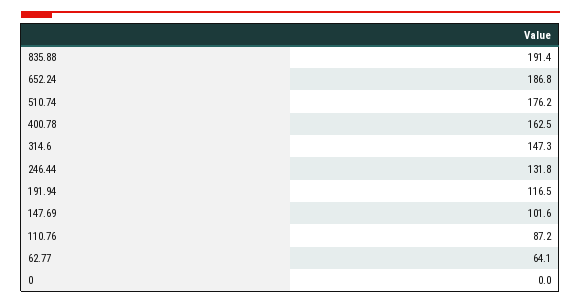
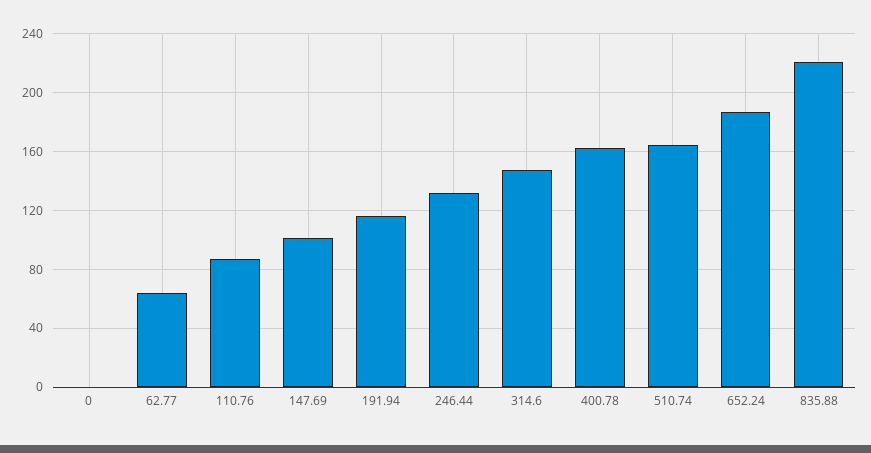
  {
-   "835.88": 191.4,
+   "835.88": 220,
    "652.24": 186.8,
-   "510.74": 176.2,
+   "510.74": 165,
    "400.78": 162.5,
    "314.6": 147.3,
    "246.44": 131.8,
    "191.94": 116.5,
    "147.69": 101.6,
    "110.76": 87.2,
    "62.77": 64.1,
    "0": 0
  }

